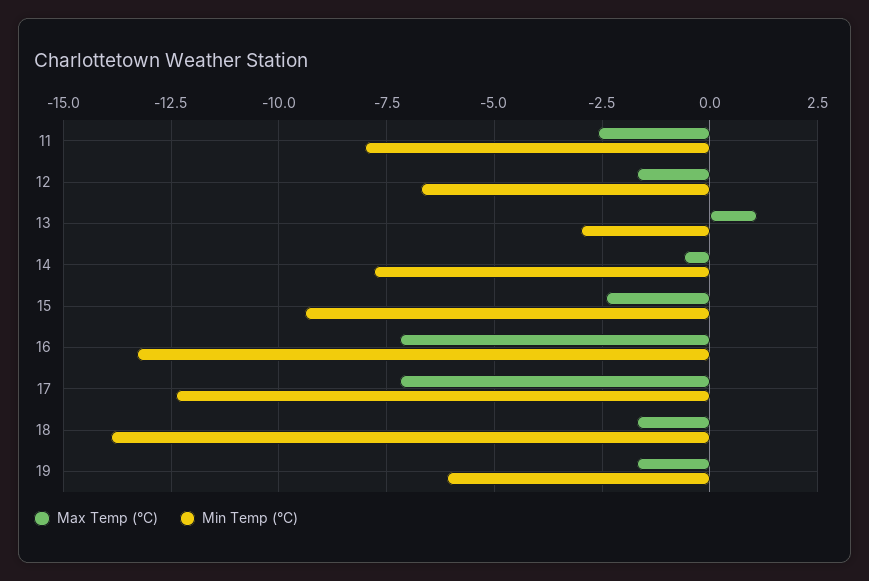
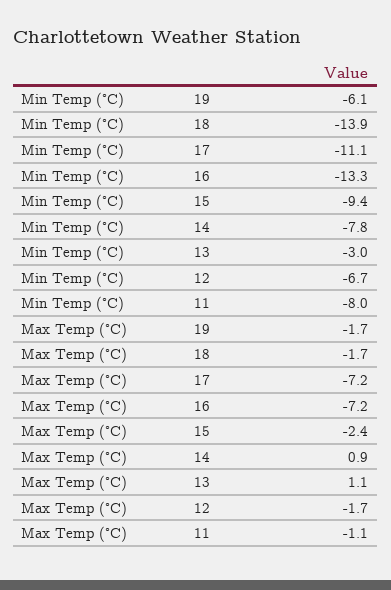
  {
    "Max Temp (°C)": {
-     "11": -2.5,
+     "11": -1.1,
      "12": -1.7,
      "13": 1.1,
-     "14": -0.5,
+     "14": 0.9,
      "15": -2.4,
      "16": -7.2,
      "17": -7.2,
      "18": -1.7,
      "19": -1.7
    },
    "Min Temp (°C)": {
      "11": -8,
      "12": -6.7,
      "13": -3,
      "14": -7.8,
      "15": -9.4,
      "16": -13.3,
-     "17": -12.5,
+     "17": -11.1,
      "18": -13.9,
      "19": -6.1
    }
  }

